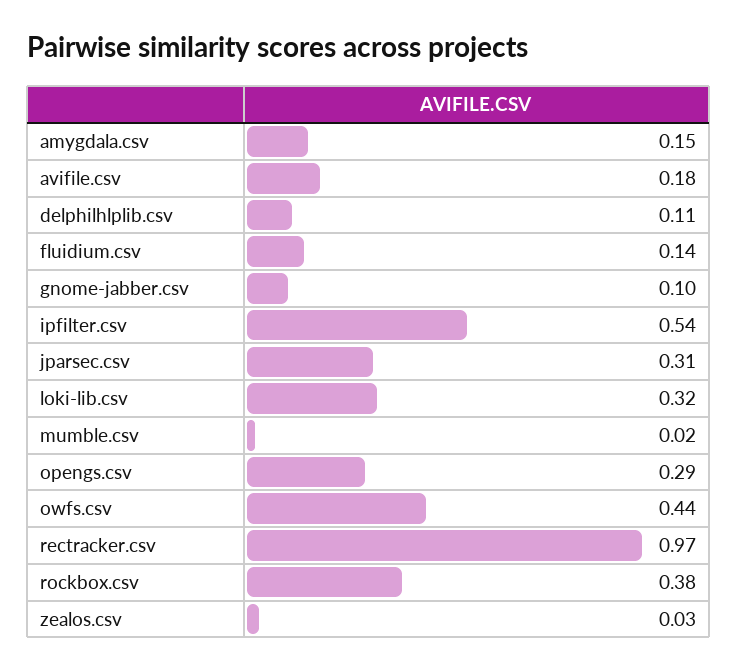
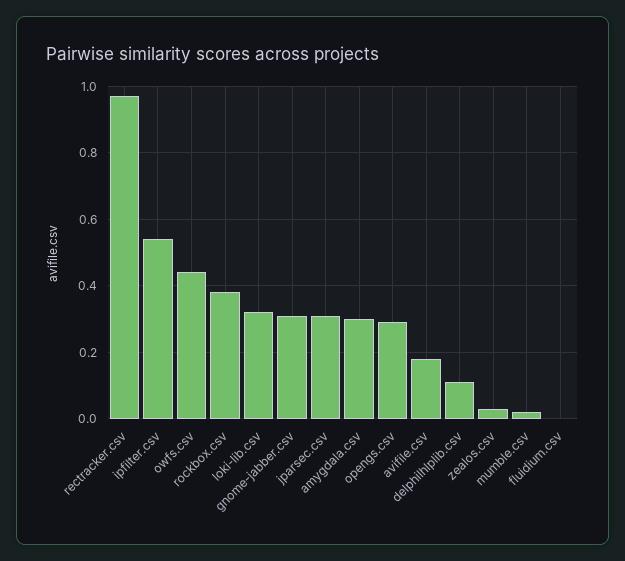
  {
-   "amygdala.csv": 0.15,
+   "amygdala.csv": 0.3,
    "avifile.csv": 0.18,
    "delphilhlplib.csv": 0.11,
-   "fluidium.csv": 0.14,
+   "fluidium.csv": 0,
-   "gnome-jabber.csv": 0.1,
+   "gnome-jabber.csv": 0.3,
    "ipfilter.csv": 0.54,
    "jparsec.csv": 0.31,
    "loki-lib.csv": 0.32,
    "mumble.csv": 0.02,
    "opengs.csv": 0.29,
    "owfs.csv": 0.44,
    "rectracker.csv": 0.97,
    "rockbox.csv": 0.38,
    "zealos.csv": 0.03
  }

